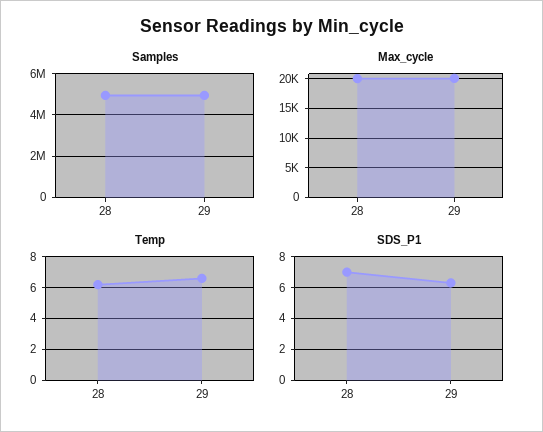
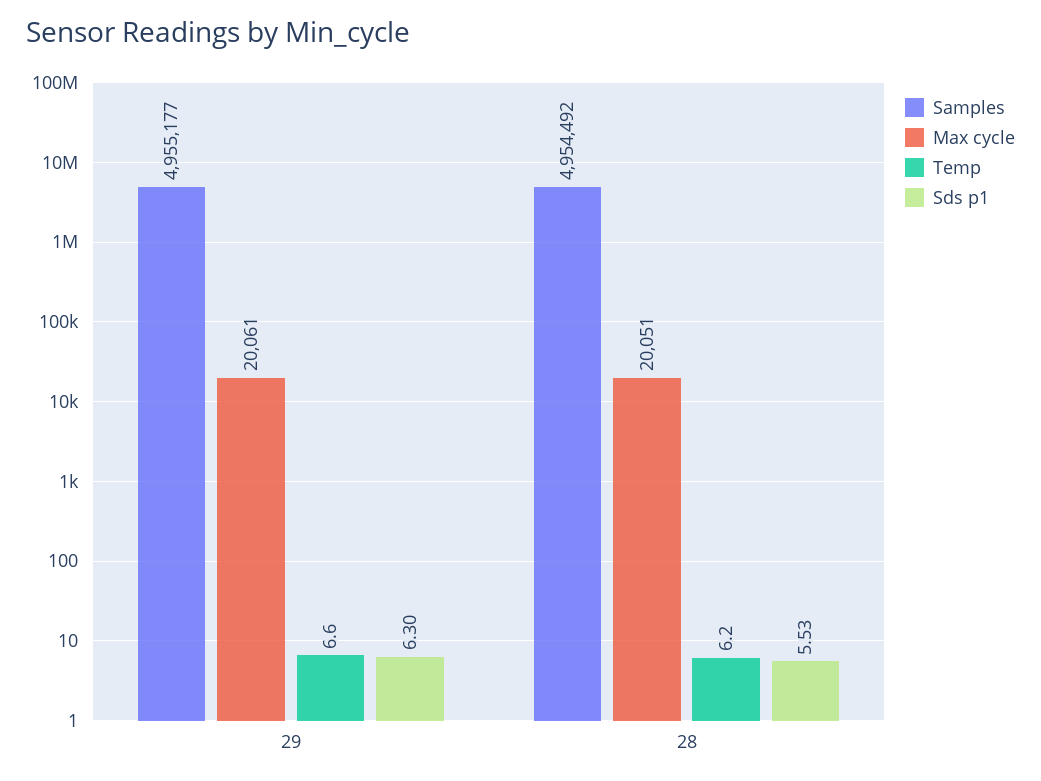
  {
    "Samples": {
      "28": 4954492,
      "29": 4955177
    },
    "Max_cycle": {
      "28": 20051,
      "29": 20061
    },
    "Temp": {
      "28": 6.2,
      "29": 6.6
    },
    "SDS_P1": {
-     "28": 7,
+     "28": 5.53,
      "29": 6.3
    }
  }

